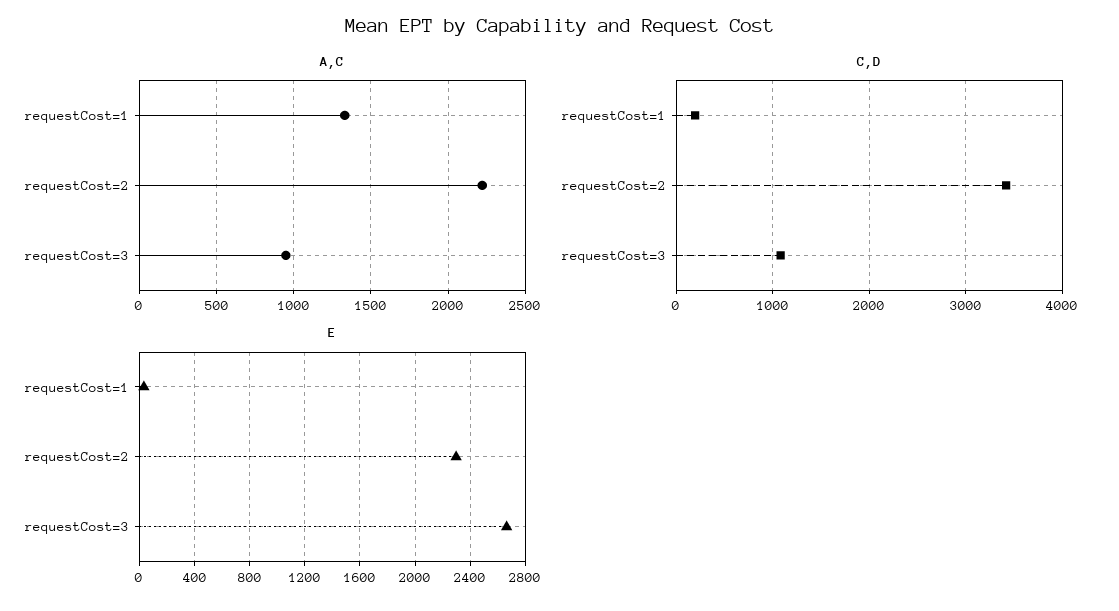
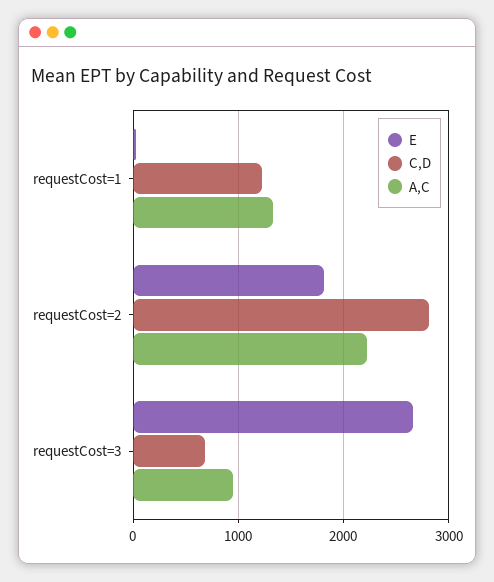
  {
    "A,C": {
      "requestCost=1": 1350,
      "requestCost=2": 2200,
      "requestCost=3": 950
    },
    "C,D": {
-     "requestCost=1": 200,
+     "requestCost=1": 1200,
-     "requestCost=2": 3400,
+     "requestCost=2": 2800,
-     "requestCost=3": 1100
+     "requestCost=3": 700
    },
    "E": {
      "requestCost=1": 50,
-     "requestCost=2": 2300,
+     "requestCost=2": 1800,
      "requestCost=3": 2650
    }
  }

